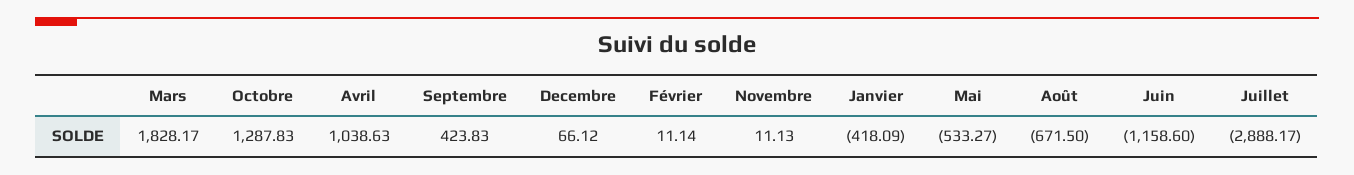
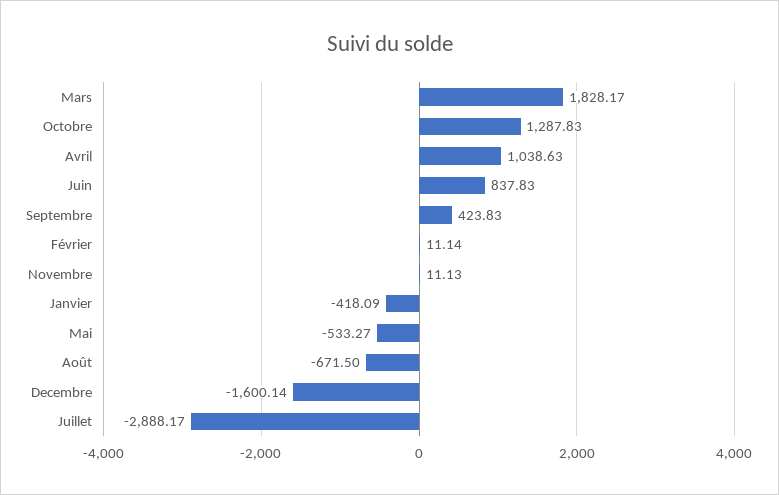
  {
    "Mars": 1828.17,
    "Octobre": 1287.83,
    "Avril": 1038.63,
    "Septembre": 423.83,
-   "Decembre": 66.12,
+   "Decembre": -1600.14,
    "Février": 11.14,
    "Novembre": 11.13,
    "Janvier": -418.09,
    "Mai": -533.27,
    "Août": -671.5,
-   "Juin": -1158.6,
+   "Juin": 837.83,
    "Juillet": -2888.17
  }

